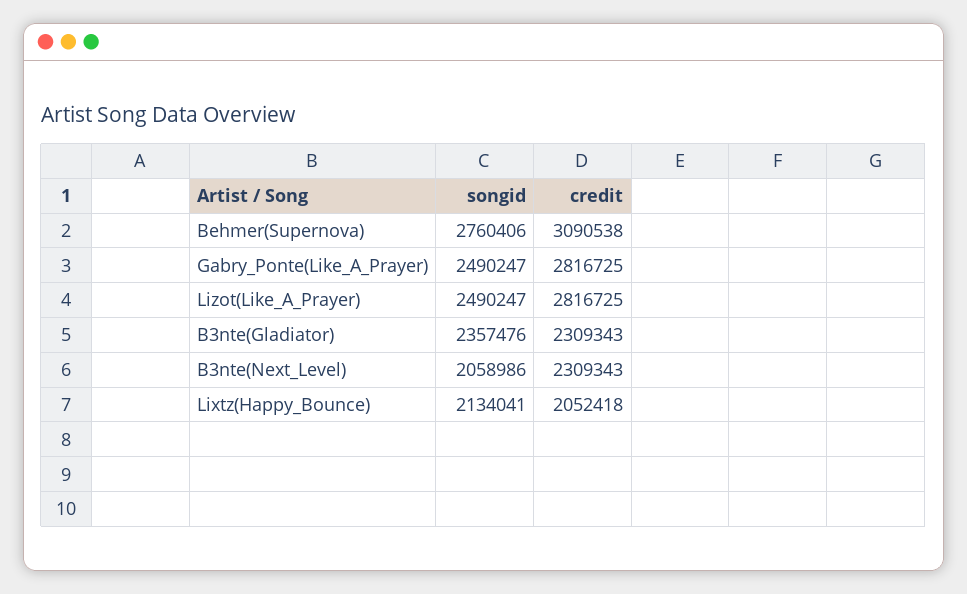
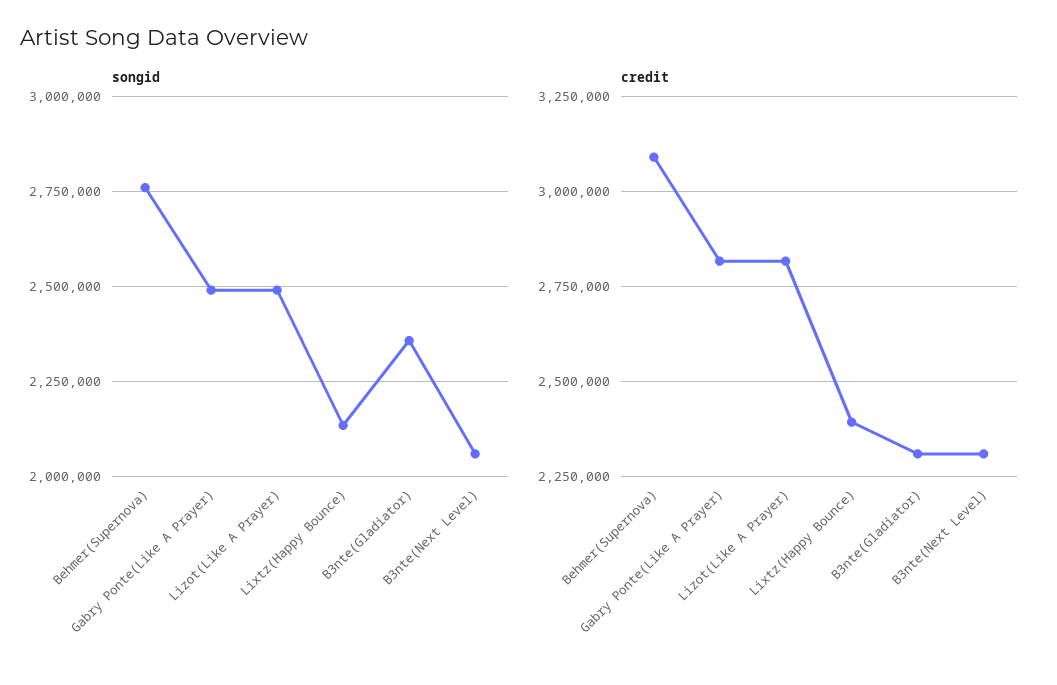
  {
    "songid": {
      "Behmer(Supernova)": 2760406,
      "Gabry_Ponte(Like_A_Prayer)": 2490247,
      "Lizot(Like_A_Prayer)": 2490247,
      "B3nte(Gladiator)": 2357476,
      "B3nte(Next_Level)": 2058986,
      "Lixtz(Happy_Bounce)": 2134041
    },
    "credit": {
      "Behmer(Supernova)": 3090538,
      "Gabry_Ponte(Like_A_Prayer)": 2816725,
      "Lizot(Like_A_Prayer)": 2816725,
      "B3nte(Gladiator)": 2309343,
      "B3nte(Next_Level)": 2309343,
-     "Lixtz(Happy_Bounce)": 2052418
+     "Lixtz(Happy_Bounce)": 2400000
    }
  }

